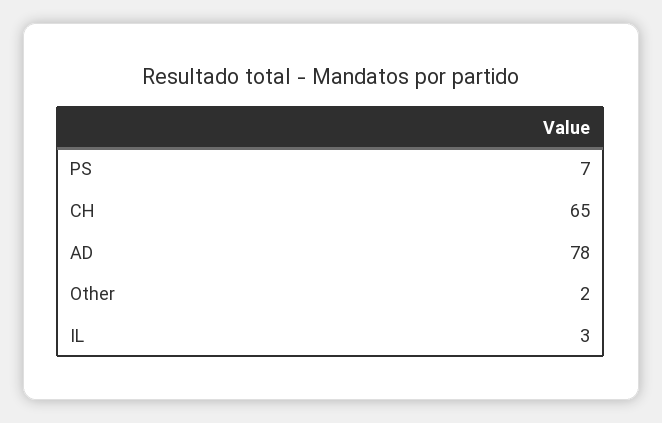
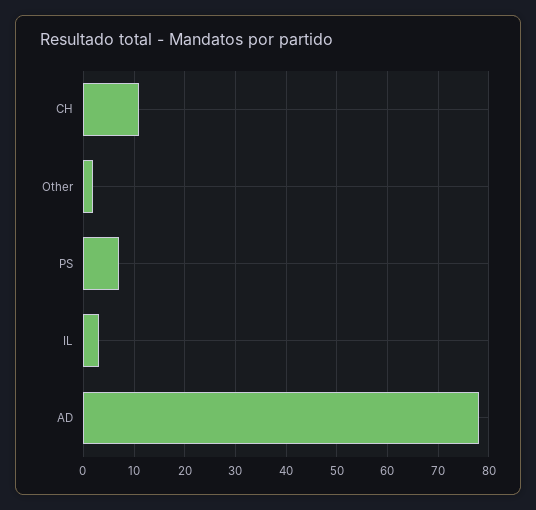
  {
    "PS": 7,
-   "CH": 65,
+   "CH": 10,
    "AD": 78,
    "Other": 2,
    "IL": 3
  }

